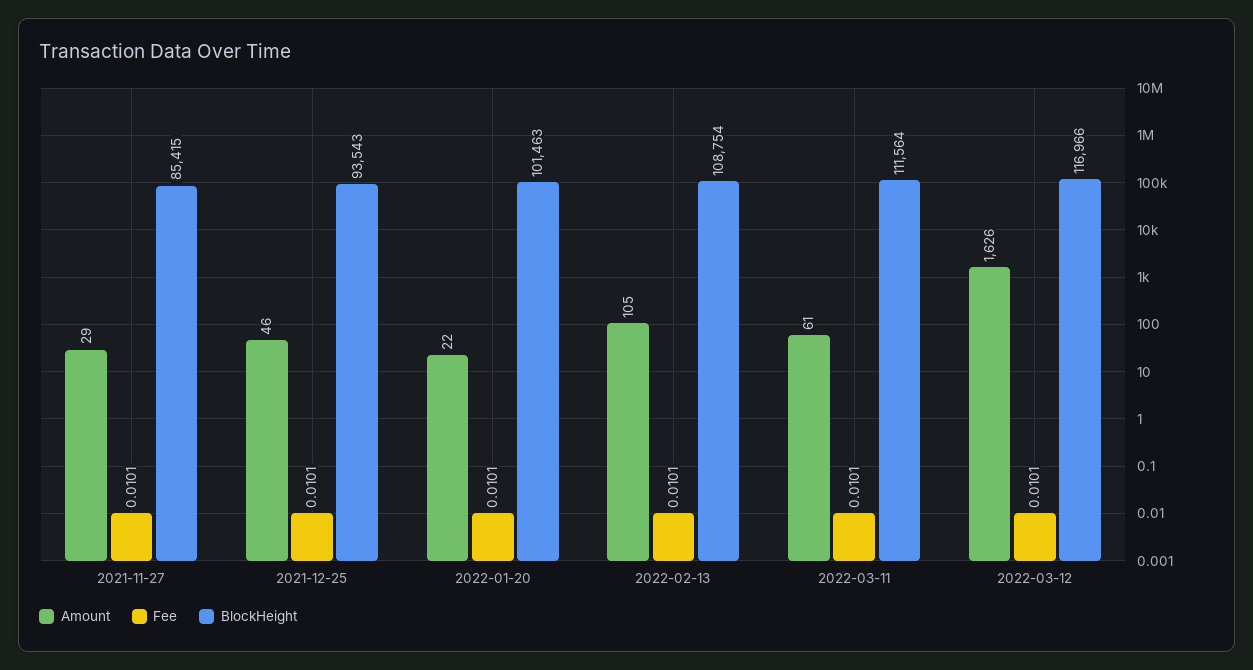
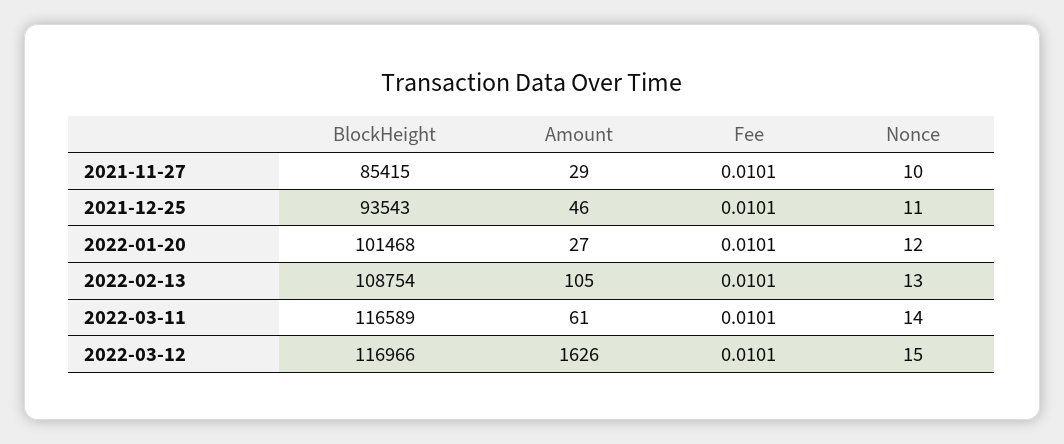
  {
    "Amount": {
      "2021-11-27": 29,
      "2021-12-25": 46,
-     "2022-01-20": 22,
+     "2022-01-20": 27,
      "2022-02-13": 105,
      "2022-03-11": 61,
      "2022-03-12": 1626
    },
    "Fee": {
      "2021-11-27": 0.0101,
      "2021-12-25": 0.0101,
      "2022-01-20": 0.0101,
      "2022-02-13": 0.0101,
      "2022-03-11": 0.0101,
      "2022-03-12": 0.0101
    },
    "BlockHeight": {
      "2021-11-27": 85415,
      "2021-12-25": 93543,
-     "2022-01-20": 101463,
+     "2022-01-20": 101468,
      "2022-02-13": 108754,
-     "2022-03-11": 111564,
+     "2022-03-11": 116589,
      "2022-03-12": 116966
-   }
+   },
+   "Nonce": {
+     "2021-11-27": 10,
+     "2021-12-25": 11,
+     "2022-01-20": 12,
+     "2022-02-13": 13,
+     "2022-03-11": 14,
+     "2022-03-12": 15
+   }
  }

